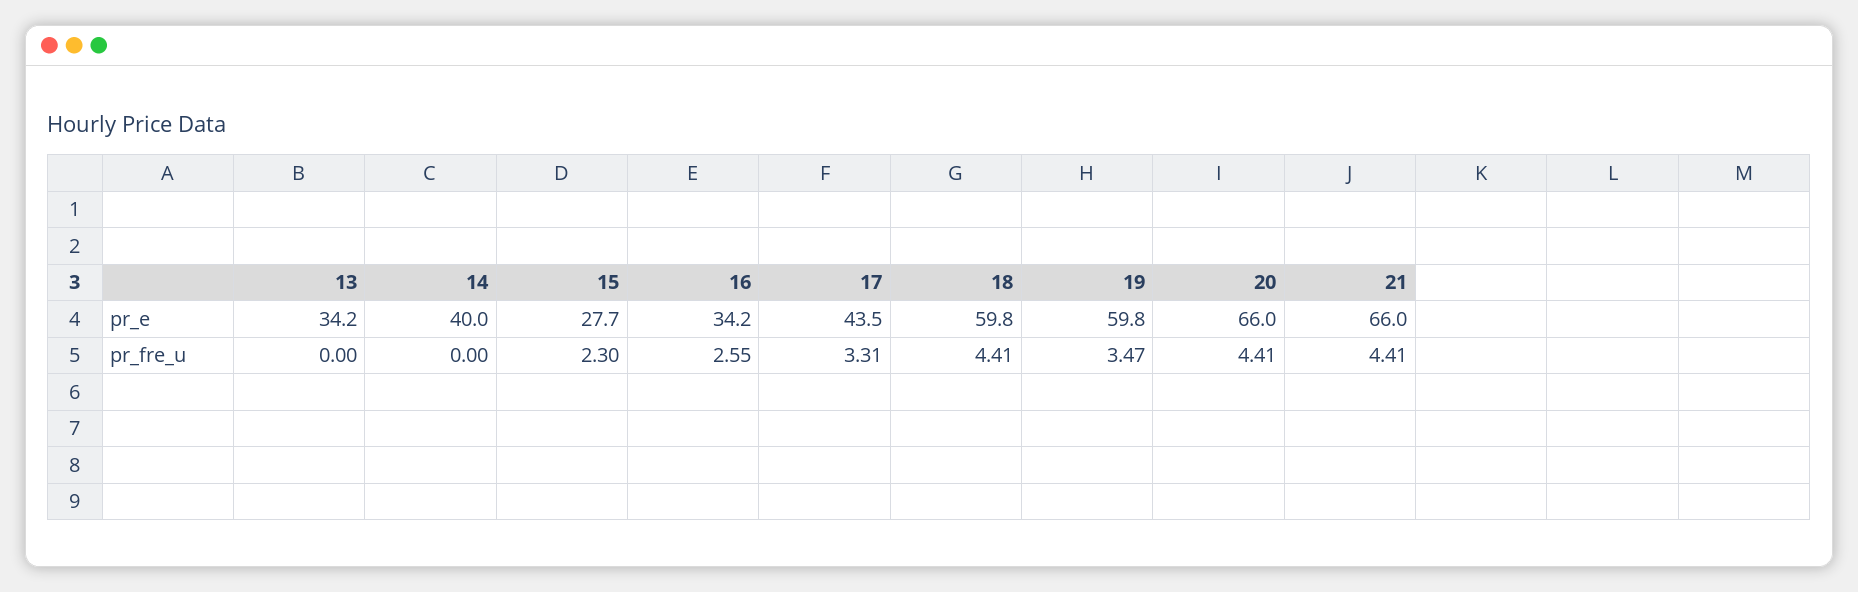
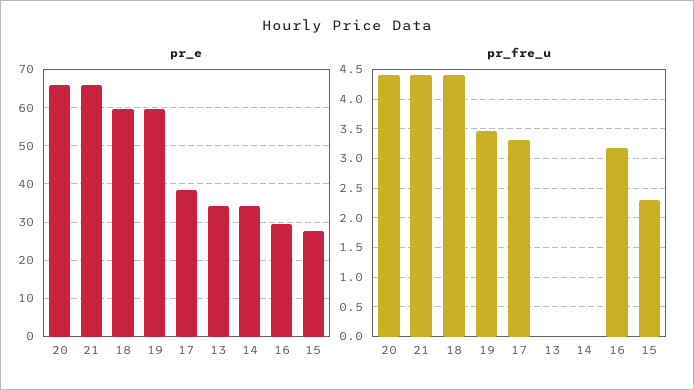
  {
    "pr_e": {
      "13": 34.2,
-     "14": 40,
+     "14": 34,
      "15": 27.7,
-     "16": 34.2,
+     "16": 30,
-     "17": 43.5,
+     "17": 38,
      "18": 59.8,
      "19": 59.8,
      "20": 66,
      "21": 66
    },
    "pr_fre_u": {
      "13": 0,
      "14": 0,
      "15": 2.3,
-     "16": 2.55,
+     "16": 3.25,
      "17": 3.31,
      "18": 4.41,
      "19": 3.47,
      "20": 4.41,
      "21": 4.41
    }
  }

